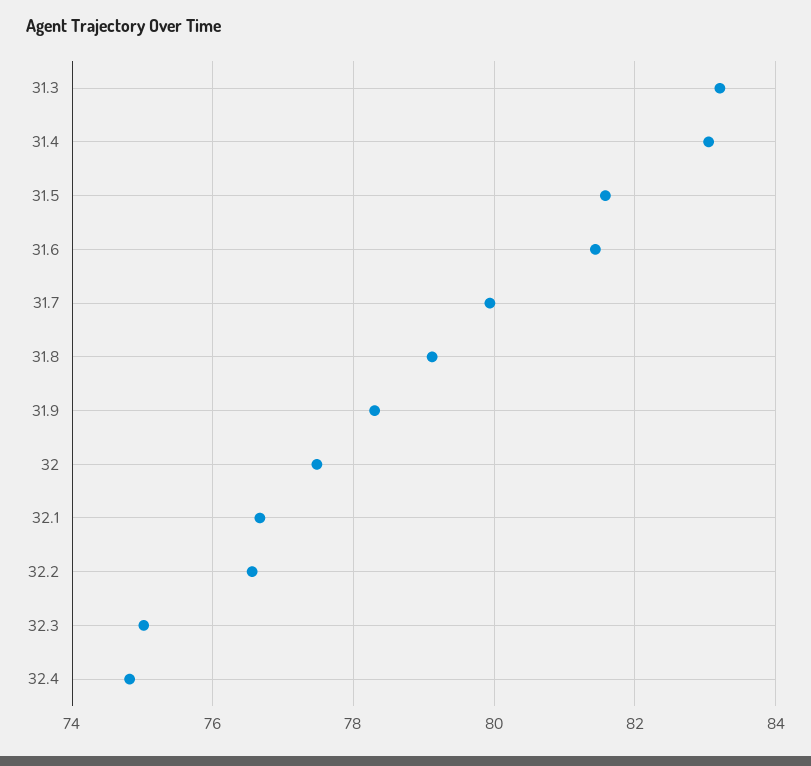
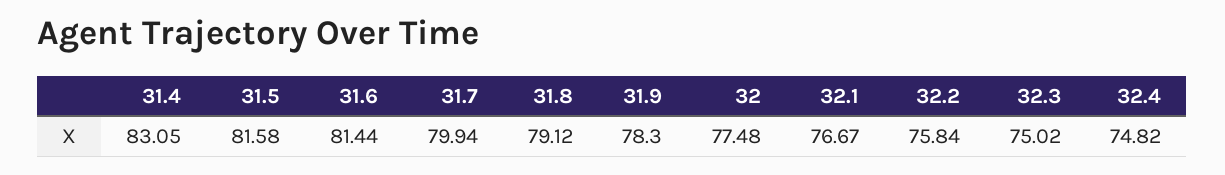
  {
-   "31.3": 83.2,
    "31.4": 83.05,
    "31.5": 81.58,
    "31.6": 81.44,
    "31.7": 79.94,
    "31.8": 79.12,
    "31.9": 78.3,
    "32": 77.48,
    "32.1": 76.67,
-   "32.2": 76.6,
+   "32.2": 75.84,
    "32.3": 75.02,
    "32.4": 74.82
  }

